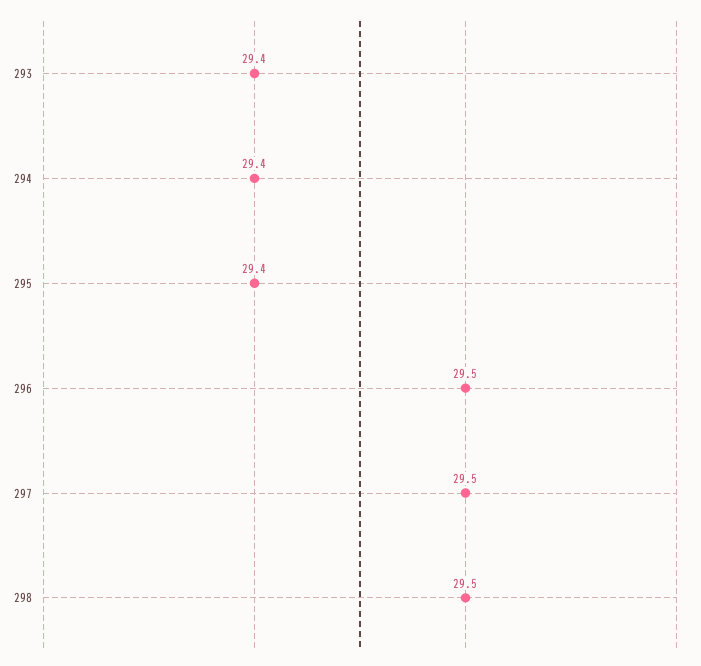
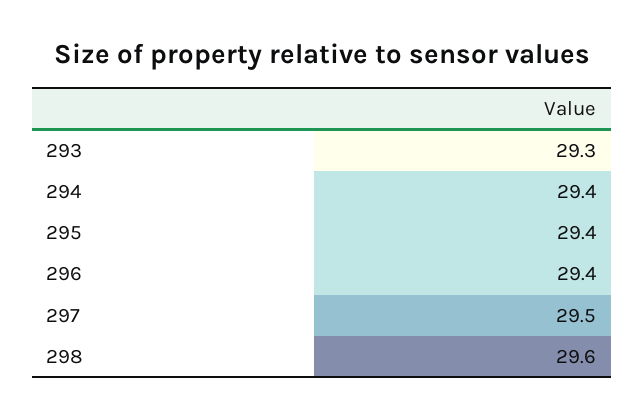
  {
-   "293": 29.4,
+   "293": 29.3,
    "294": 29.4,
    "295": 29.4,
-   "296": 29.5,
+   "296": 29.4,
    "297": 29.5,
-   "298": 29.5
+   "298": 29.6
  }

